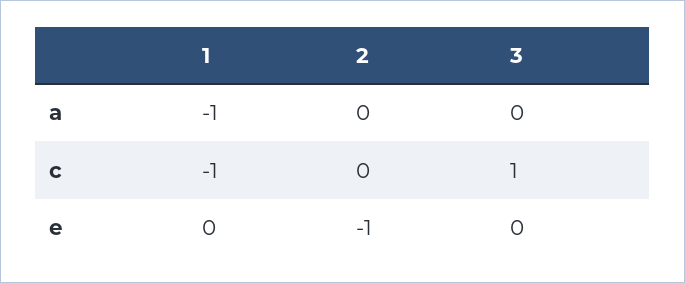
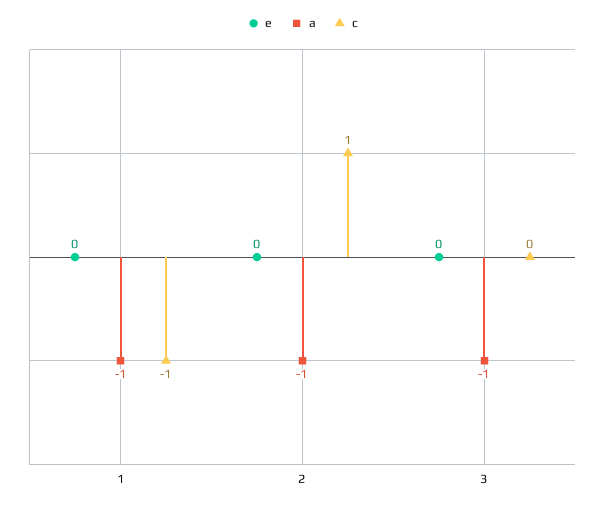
  {
    "a": {
      "1": -1,
-     "2": 0,
+     "2": -1,
-     "3": 0
+     "3": -1
    },
    "c": {
      "1": -1,
-     "2": 0,
+     "2": 1,
-     "3": 1
+     "3": 0
    },
    "e": {
      "1": 0,
-     "2": -1,
+     "2": 0,
      "3": 0
    }
  }

